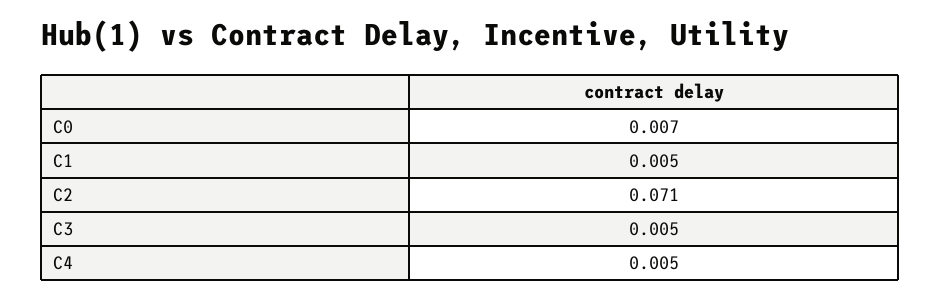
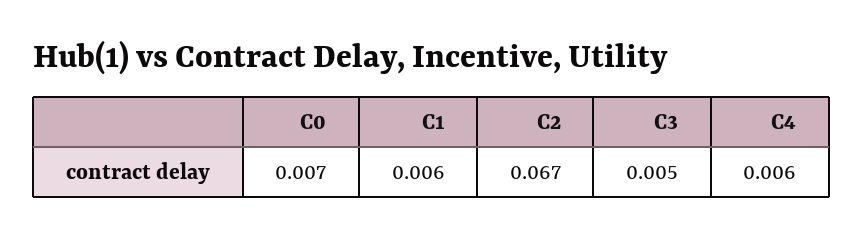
  {
    "C0": 0.007,
-   "C1": 0.005,
+   "C1": 0.006,
-   "C2": 0.071,
+   "C2": 0.067,
    "C3": 0.005,
-   "C4": 0.005
+   "C4": 0.006
  }

